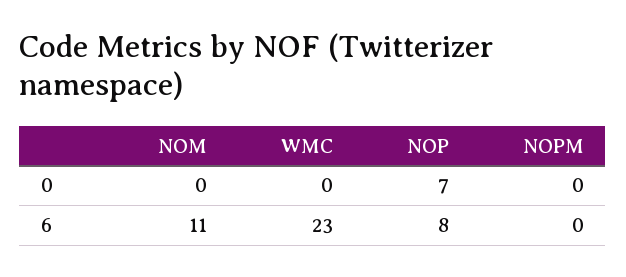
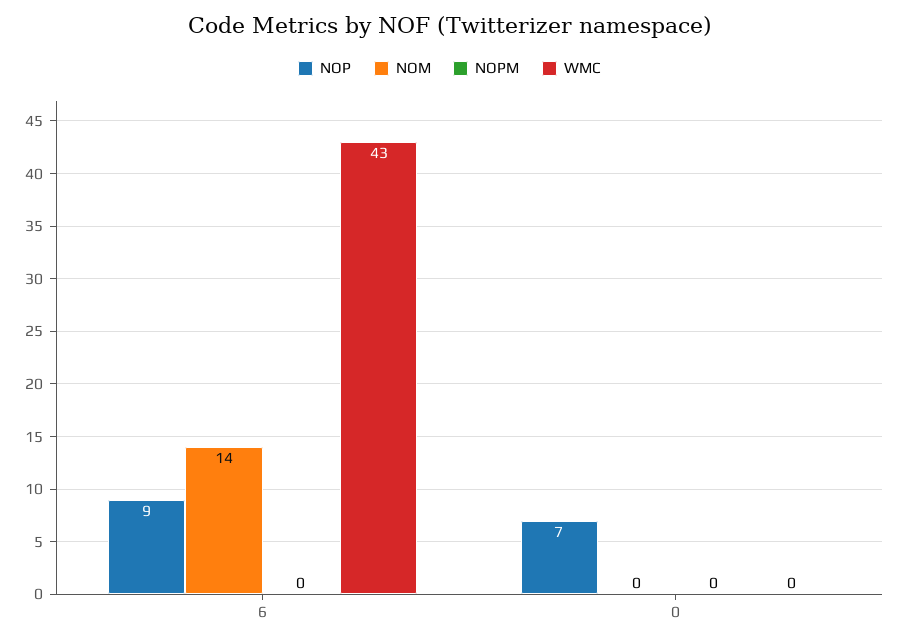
  {
    "NOM": {
      "0": 0,
-     "6": 11
+     "6": 14
    },
    "WMC": {
      "0": 0,
-     "6": 23
+     "6": 43
    },
    "NOP": {
      "0": 7,
-     "6": 8
+     "6": 9
    },
    "NOPM": {
      "0": 0,
      "6": 0
    }
  }

